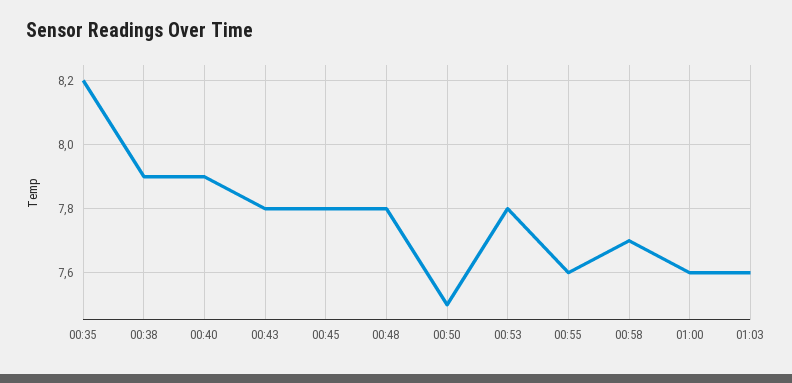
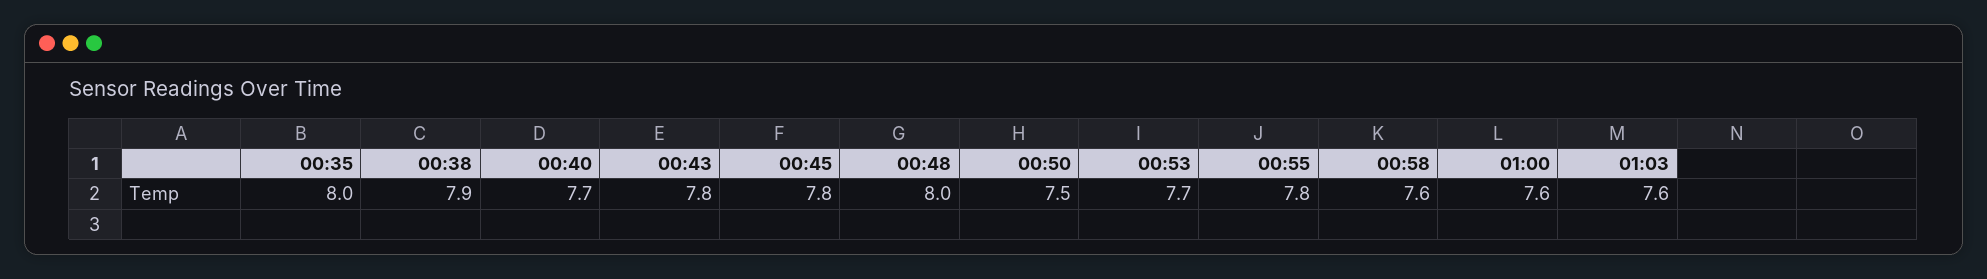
  {
-   "00:35": 8.2,
+   "00:35": 8,
    "00:38": 7.9,
-   "00:40": 7.9,
+   "00:40": 7.7,
    "00:43": 7.8,
    "00:45": 7.8,
-   "00:48": 7.8,
+   "00:48": 8,
    "00:50": 7.5,
-   "00:53": 7.8,
+   "00:53": 7.7,
-   "00:55": 7.6,
+   "00:55": 7.8,
-   "00:58": 7.7,
+   "00:58": 7.6,
    "01:00": 7.6,
    "01:03": 7.6
  }

